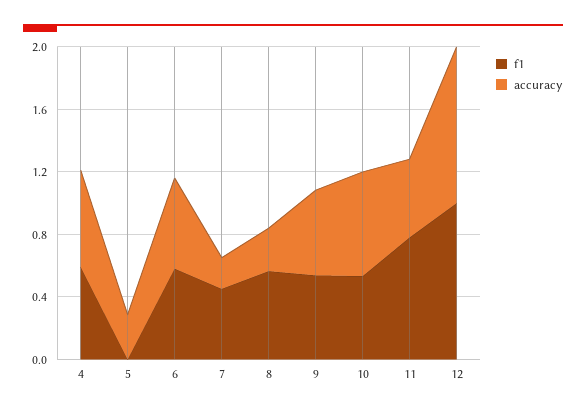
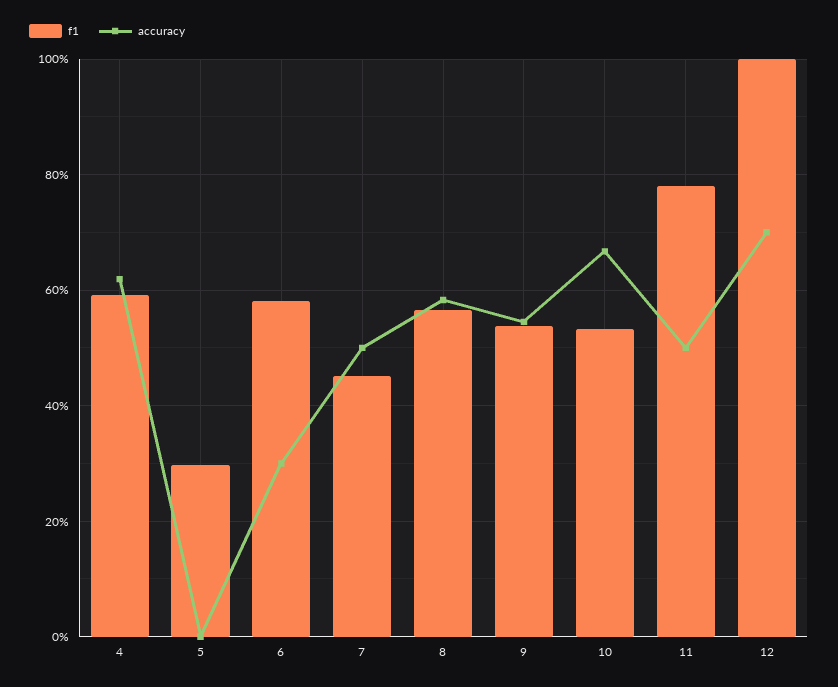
  {
    "f1": {
      "4": 0.6,
-     "5": 0,
+     "5": 0.3,
      "6": 0.58,
      "7": 0.46,
      "8": 0.56,
      "9": 0.54,
      "10": 0.54,
      "11": 0.78,
      "12": 1
    },
    "accuracy": {
      "4": 0.62,
-     "5": 0.3,
+     "5": 0,
-     "6": 0.6,
+     "6": 0.3,
-     "7": 0.2,
+     "7": 0.5,
-     "8": 0.3,
+     "8": 0.58,
      "9": 0.54,
      "10": 0.66,
      "11": 0.5,
-     "12": 1
+     "12": 0.7
    }
  }

